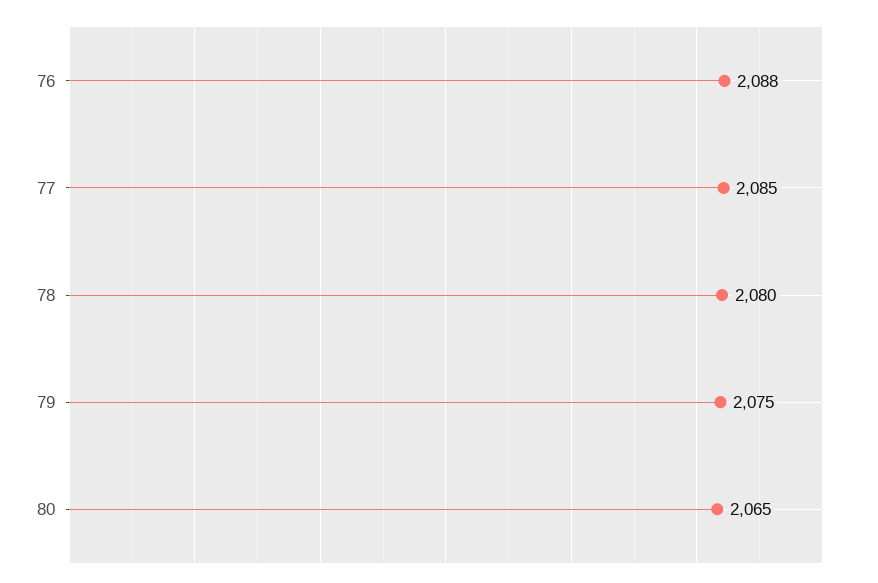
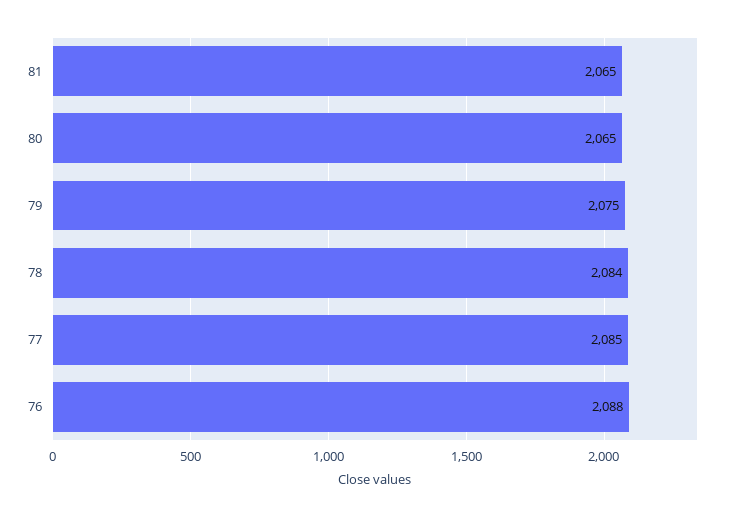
  {
    "76": 2088,
    "77": 2085,
-   "78": 2080,
+   "78": 2084,
    "79": 2075,
-   "80": 2065
+   "80": 2065,
+   "81": 2065
  }

